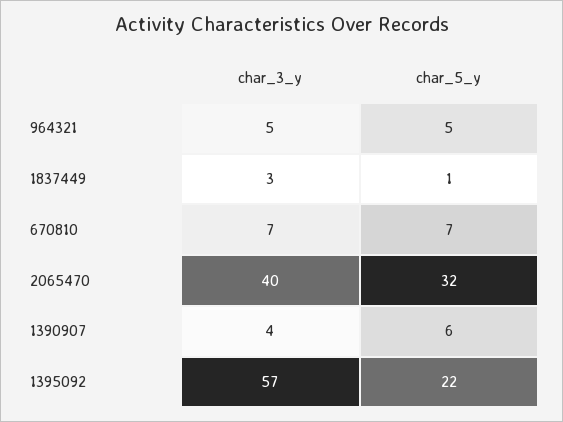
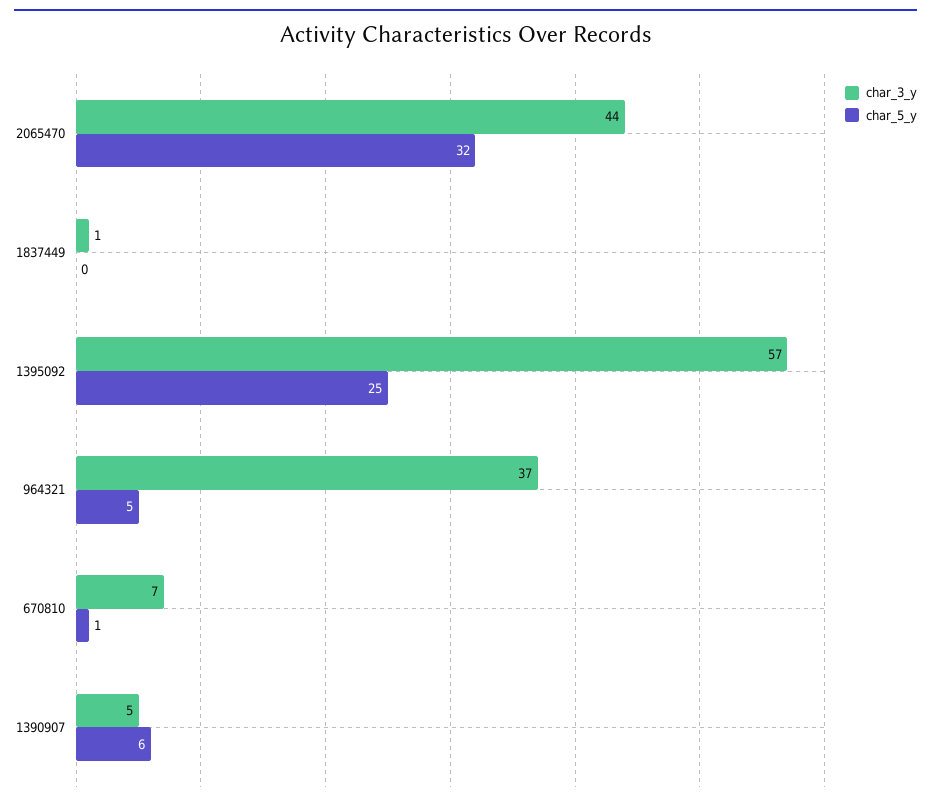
  {
    "char_3_y": {
-     "964321": 5,
+     "964321": 37,
-     "1837449": 3,
+     "1837449": 1,
      "670810": 7,
-     "2065470": 40,
+     "2065470": 44,
-     "1390907": 4,
+     "1390907": 5,
      "1395092": 57
    },
    "char_5_y": {
      "964321": 5,
-     "1837449": 1,
+     "1837449": 0,
-     "670810": 7,
+     "670810": 1,
      "2065470": 32,
      "1390907": 6,
-     "1395092": 22
+     "1395092": 25
    }
  }

